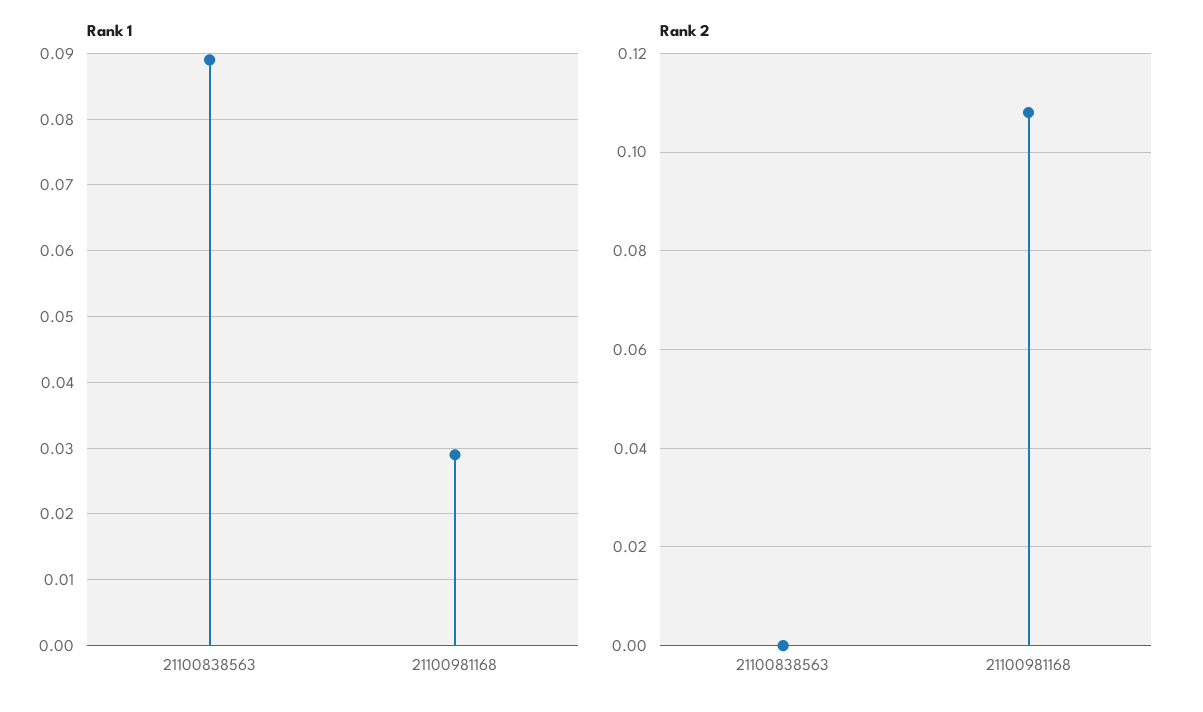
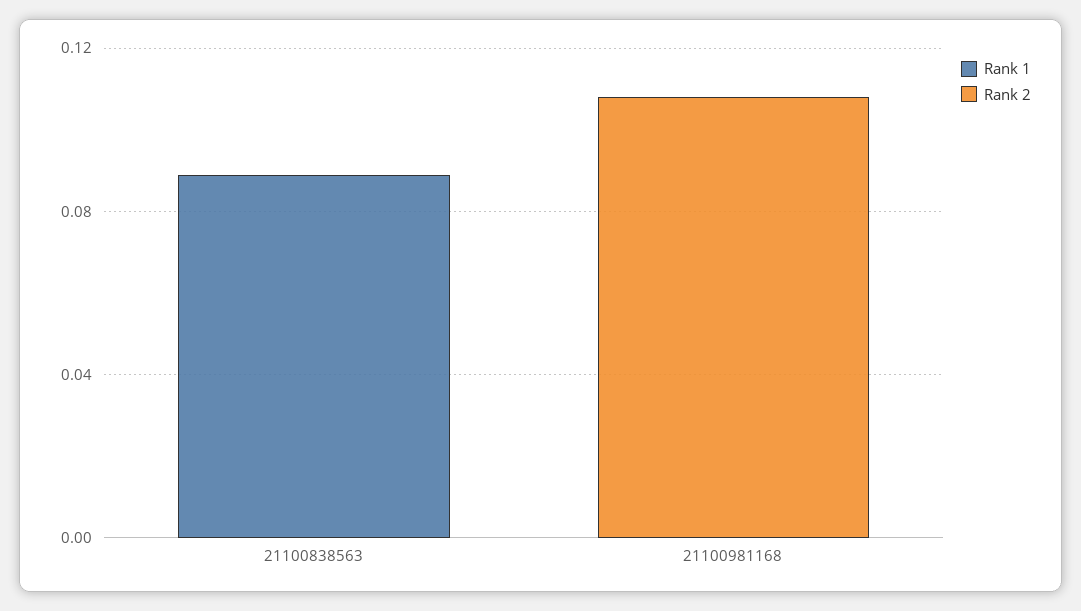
  {
    "Rank 1": {
      "21100838563": 0.089,
-     "21100981168": 0.029
+     "21100981168": 0
    },
    "Rank 2": {
      "21100838563": 0,
      "21100981168": 0.11
    }
  }

